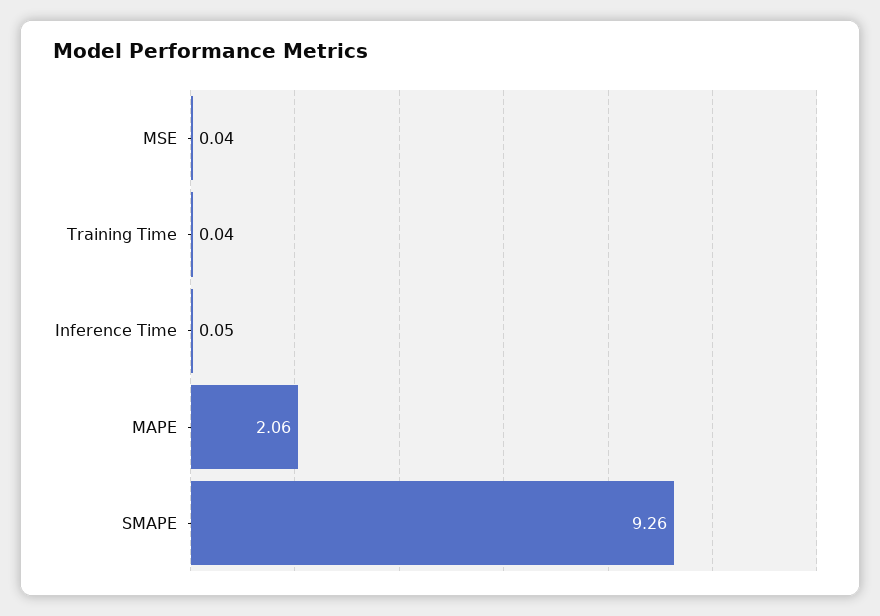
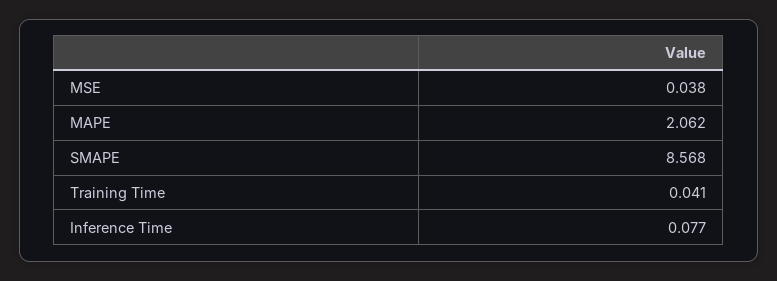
  {
    "MSE": 0.038,
    "Training Time": 0.041,
-   "Inference Time": 0.05,
+   "Inference Time": 0.077,
    "MAPE": 2.062,
-   "SMAPE": 9.26
+   "SMAPE": 8.568
  }

